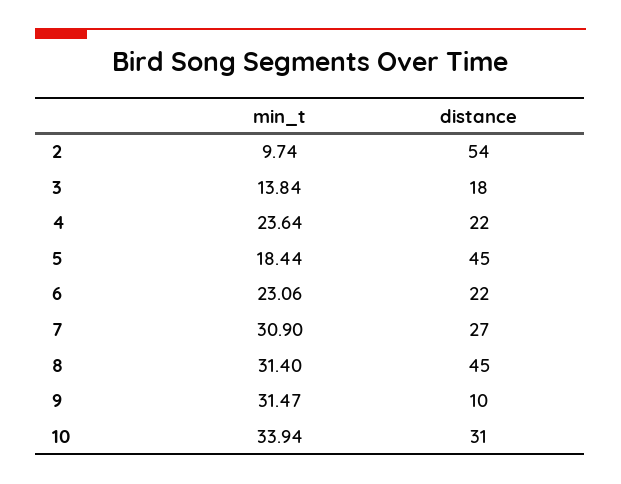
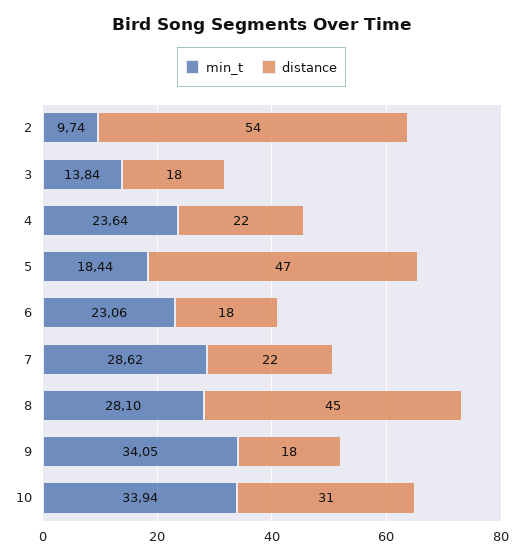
  {
    "min_t": {
      "2": 9.74,
      "3": 13.84,
      "4": 23.64,
      "5": 18.44,
      "6": 23.06,
-     "7": 30.9,
+     "7": 28.62,
-     "8": 31.4,
+     "8": 28.1,
-     "9": 31.47,
+     "9": 34.05,
      "10": 33.94
    },
    "distance": {
      "2": 54,
      "3": 18,
      "4": 22,
-     "5": 45,
+     "5": 47,
-     "6": 22,
+     "6": 18,
-     "7": 27,
+     "7": 22,
      "8": 45,
-     "9": 10,
+     "9": 18,
      "10": 31
    }
  }

